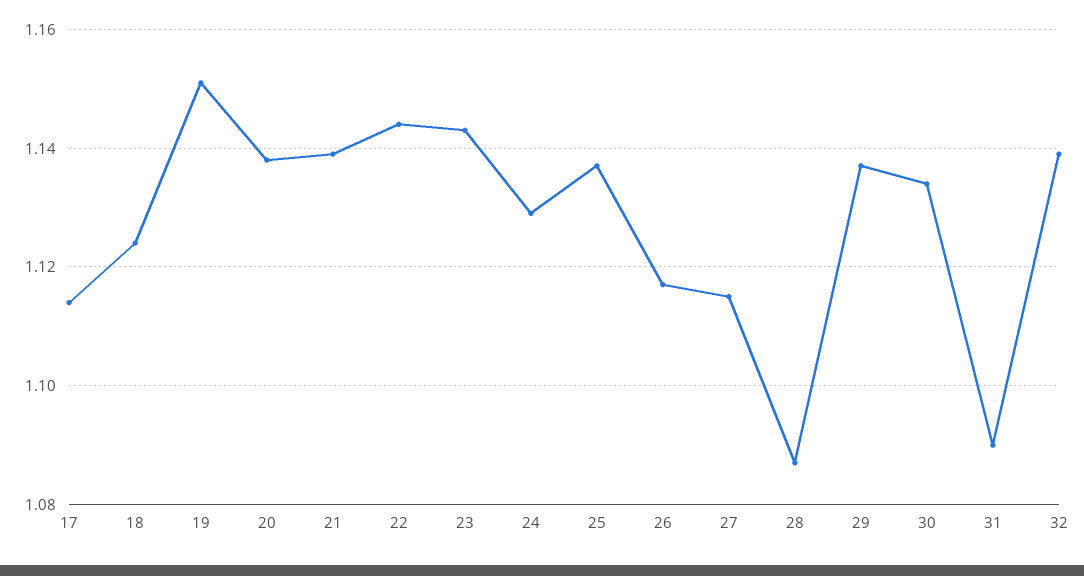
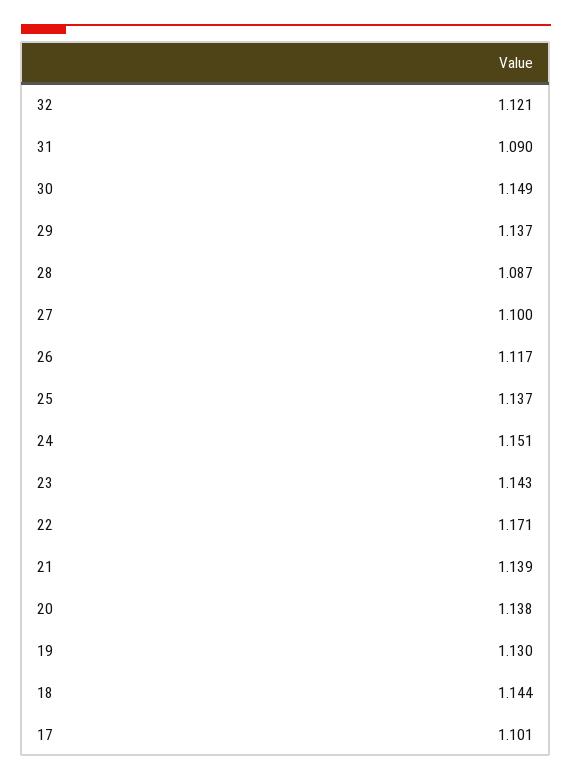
  {
-   "17": 1.115,
+   "17": 1.101,
-   "18": 1.125,
+   "18": 1.144,
-   "19": 1.15,
+   "19": 1.13,
    "20": 1.138,
    "21": 1.139,
-   "22": 1.145,
+   "22": 1.171,
    "23": 1.143,
-   "24": 1.13,
+   "24": 1.151,
    "25": 1.137,
    "26": 1.117,
-   "27": 1.115,
+   "27": 1.1,
    "28": 1.087,
    "29": 1.137,
-   "30": 1.135,
+   "30": 1.149,
    "31": 1.09,
-   "32": 1.14
+   "32": 1.121
  }

